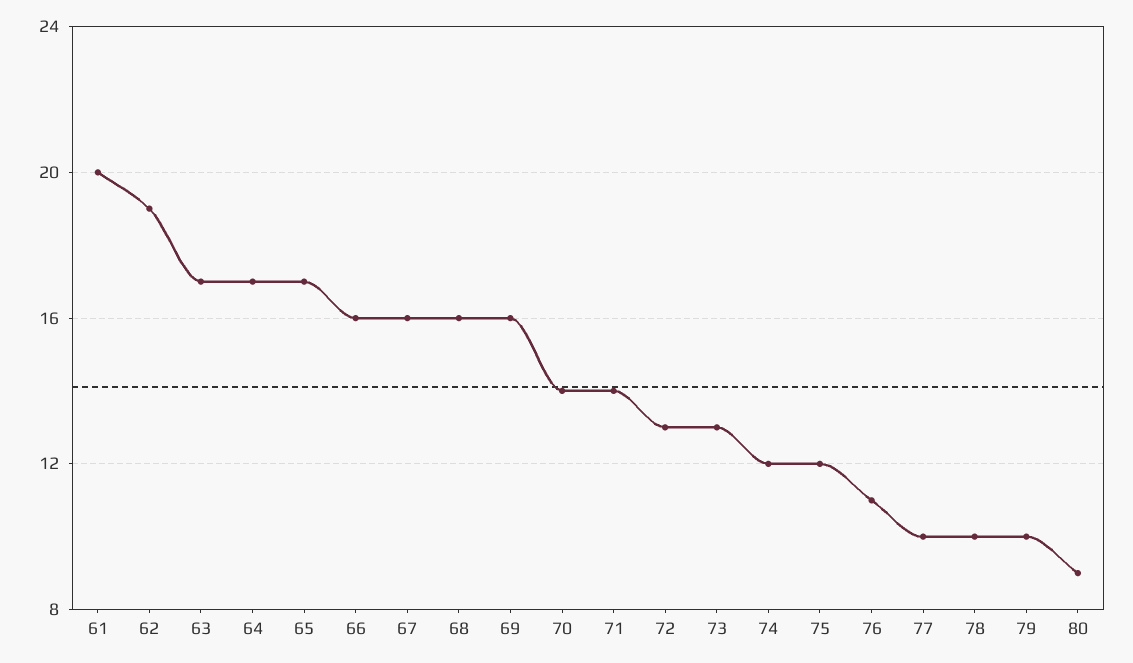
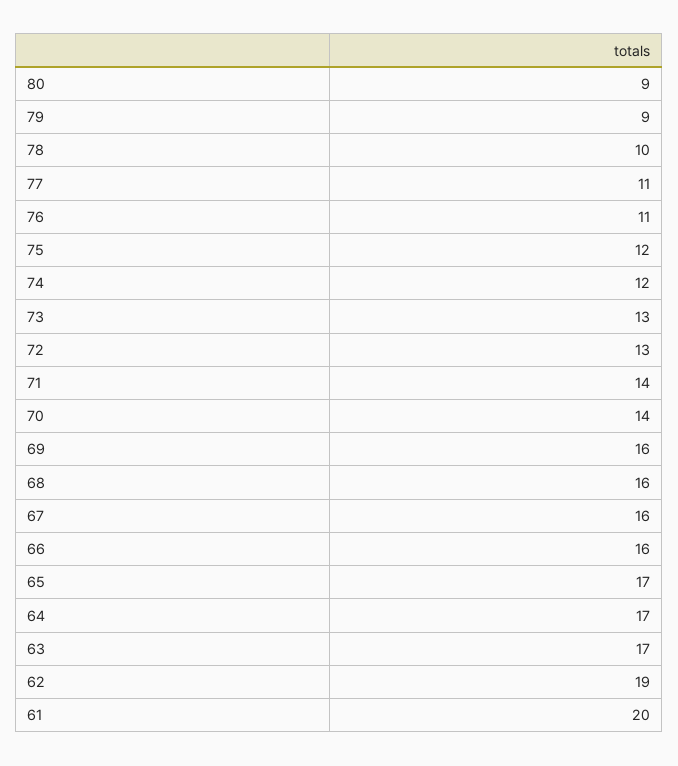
  {
    "61": 20,
    "62": 19,
    "63": 17,
    "64": 17,
    "65": 17,
    "66": 16,
    "67": 16,
    "68": 16,
    "69": 16,
    "70": 14,
    "71": 14,
    "72": 13,
    "73": 13,
    "74": 12,
    "75": 12,
    "76": 11,
-   "77": 10,
+   "77": 11,
    "78": 10,
-   "79": 10,
+   "79": 9,
    "80": 9
  }

